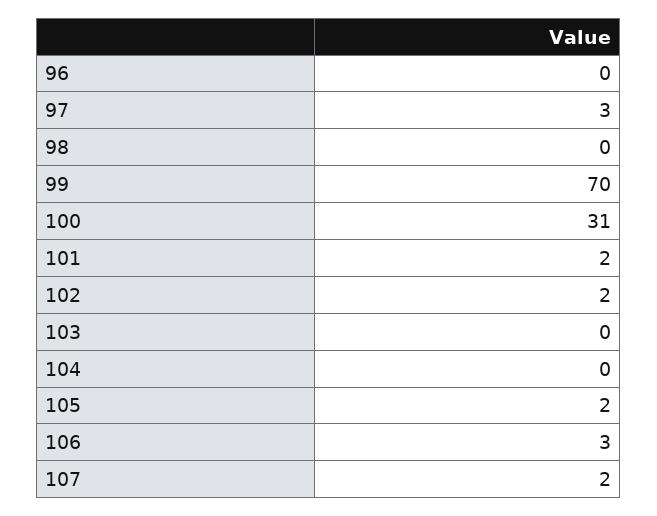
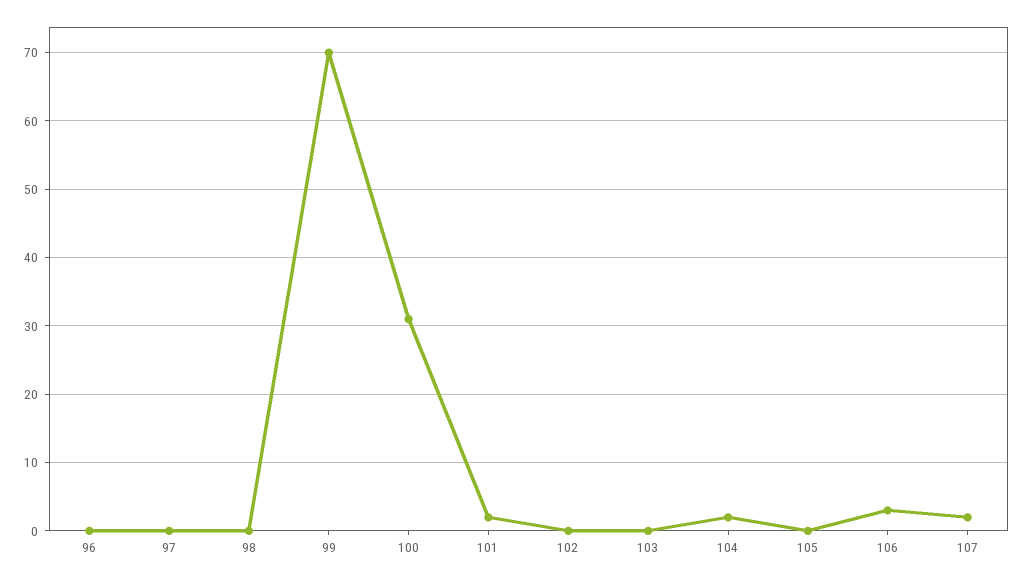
  {
    "96": 0,
-   "97": 3,
+   "97": 0,
    "98": 0,
    "99": 70,
    "100": 31,
    "101": 2,
-   "102": 2,
+   "102": 0,
    "103": 0,
-   "104": 0,
+   "104": 2,
-   "105": 2,
+   "105": 0,
    "106": 3,
    "107": 2
  }

